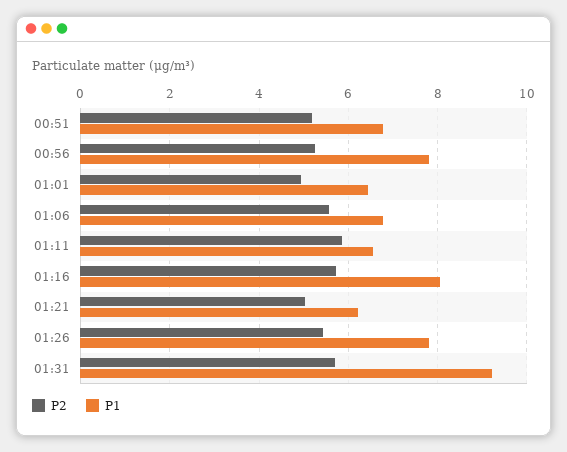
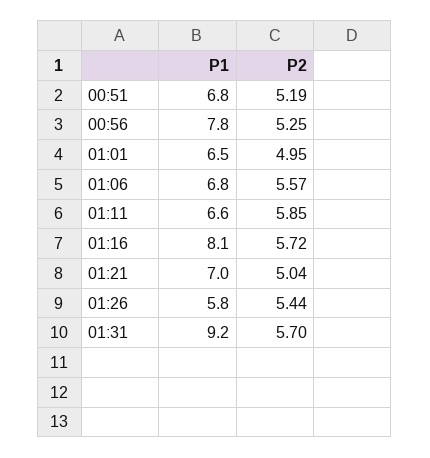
  {
    "P2": {
      "00:51": 5.19,
      "00:56": 5.25,
      "01:01": 4.95,
      "01:06": 5.57,
      "01:11": 5.85,
      "01:16": 5.72,
      "01:21": 5.04,
      "01:26": 5.44,
      "01:31": 5.7
    },
    "P1": {
      "00:51": 6.8,
      "00:56": 7.8,
      "01:01": 6.5,
      "01:06": 6.8,
      "01:11": 6.6,
      "01:16": 8.1,
-     "01:21": 6.2,
+     "01:21": 7,
-     "01:26": 7.8,
+     "01:26": 5.8,
      "01:31": 9.2
    }
  }

